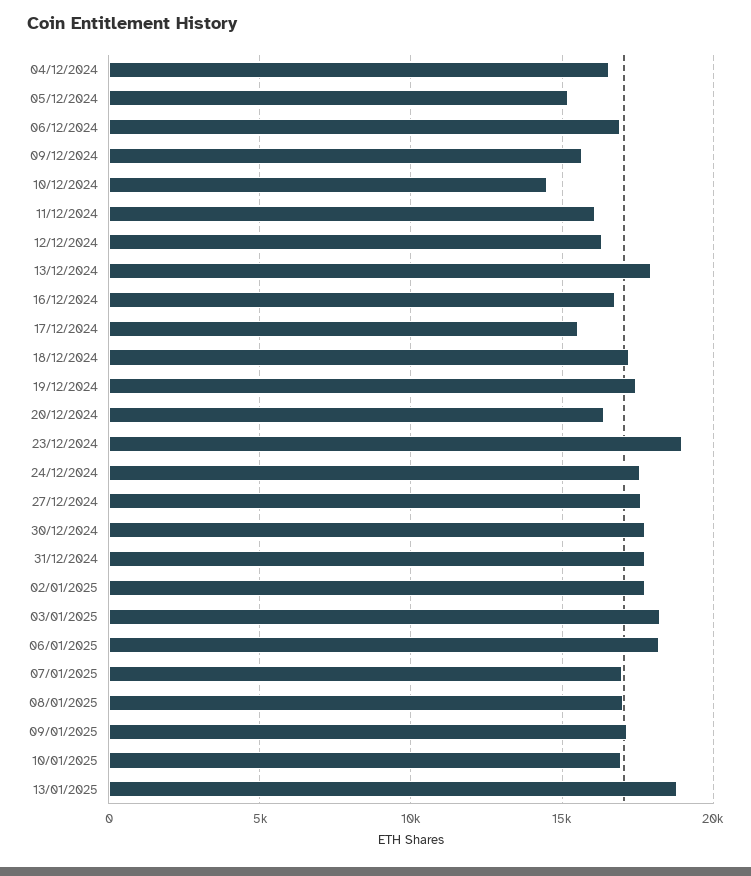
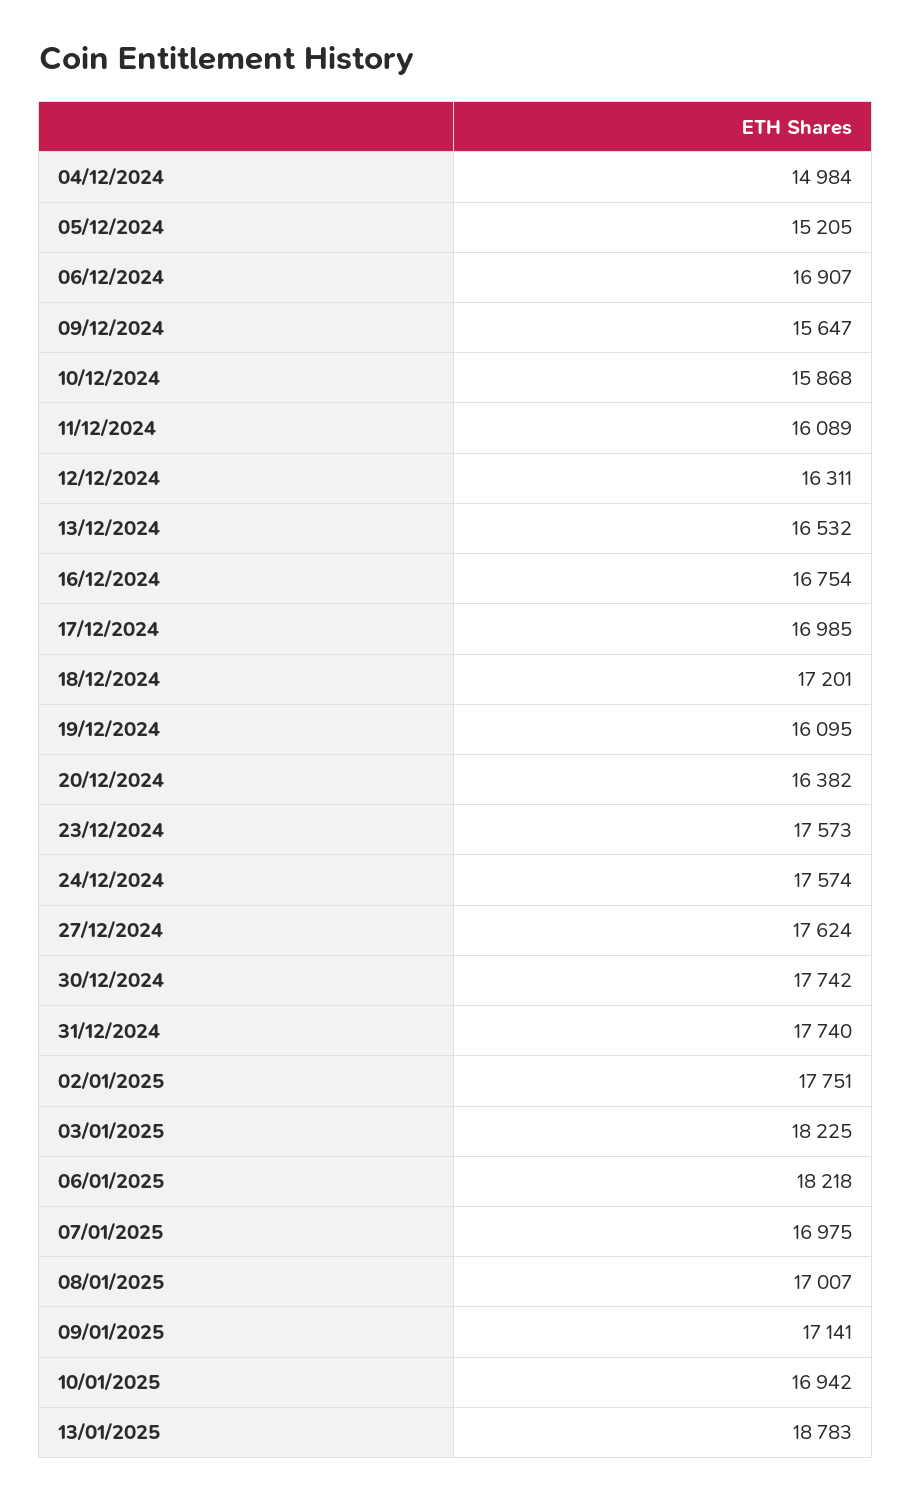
  {
-   "04/12/2024": 16500,
+   "04/12/2024": 14984,
    "05/12/2024": 15205,
    "06/12/2024": 16907,
    "09/12/2024": 15647,
-   "10/12/2024": 14500,
+   "10/12/2024": 15868,
    "11/12/2024": 16089,
    "12/12/2024": 16311,
-   "13/12/2024": 18000,
+   "13/12/2024": 16532,
    "16/12/2024": 16754,
-   "17/12/2024": 15500,
+   "17/12/2024": 16985,
    "18/12/2024": 17201,
-   "19/12/2024": 17500,
+   "19/12/2024": 16095,
    "20/12/2024": 16382,
-   "23/12/2024": 19000,
+   "23/12/2024": 17573,
    "24/12/2024": 17574,
    "27/12/2024": 17624,
    "30/12/2024": 17742,
    "31/12/2024": 17740,
    "02/01/2025": 17751,
    "03/01/2025": 18225,
    "06/01/2025": 18218,
    "07/01/2025": 16975,
    "08/01/2025": 17007,
    "09/01/2025": 17141,
    "10/01/2025": 16942,
    "13/01/2025": 18783
  }

